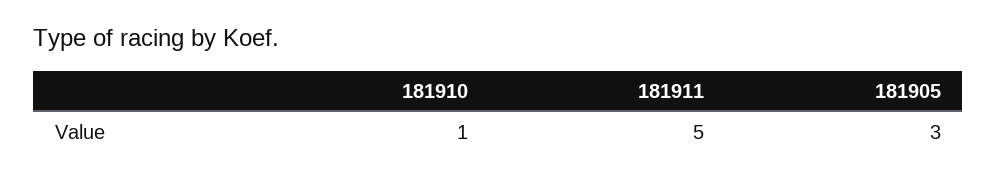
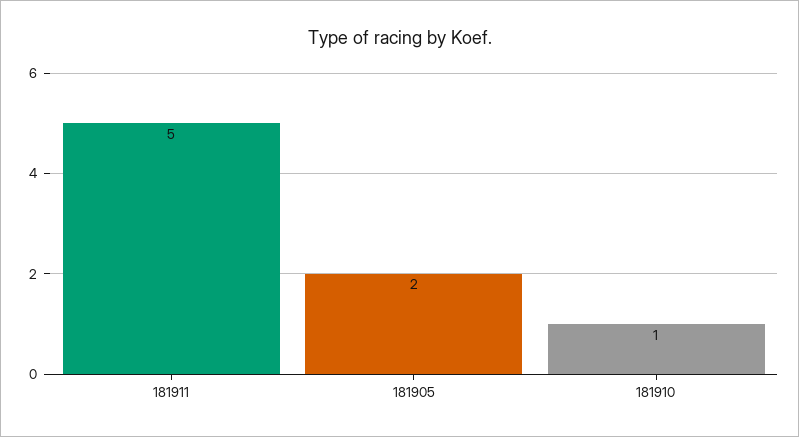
  {
    "181910": 1,
    "181911": 5,
-   "181905": 3
+   "181905": 2
  }

